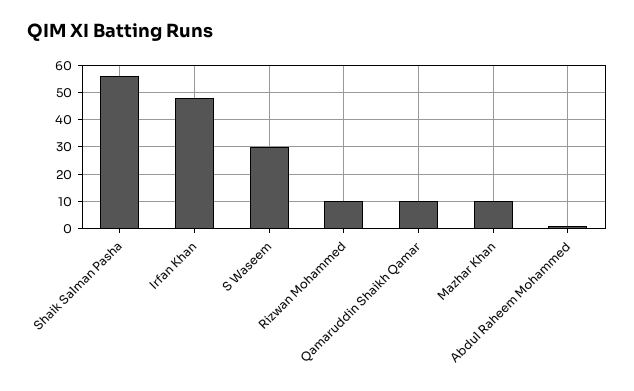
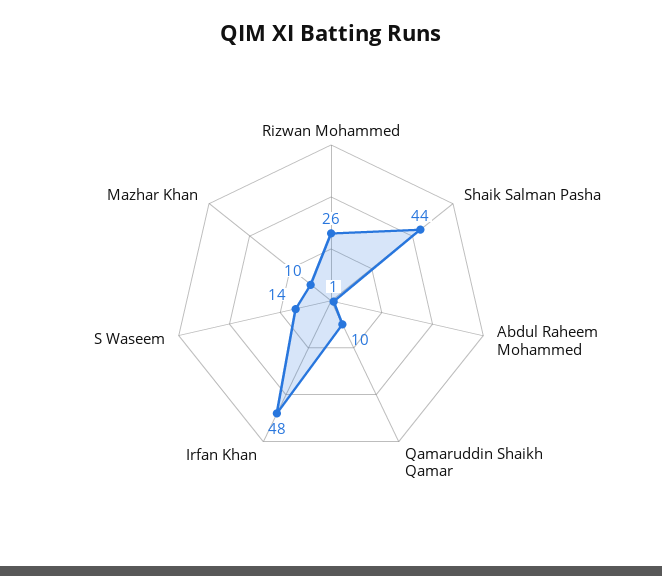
  {
-   "Shaik Salman Pasha": 55,
+   "Shaik Salman Pasha": 44,
    "Irfan Khan": 48,
-   "S Waseem": 30,
+   "S Waseem": 14,
-   "Rizwan Mohammed": 10,
+   "Rizwan Mohammed": 26,
    "Qamaruddin Shaikh Qamar": 10,
    "Mazhar Khan": 10,
    "Abdul Raheem Mohammed": 1
  }

